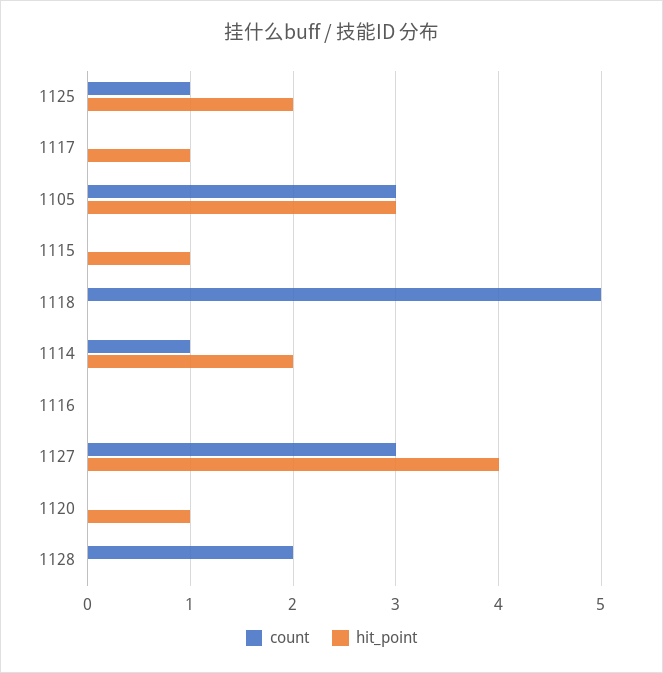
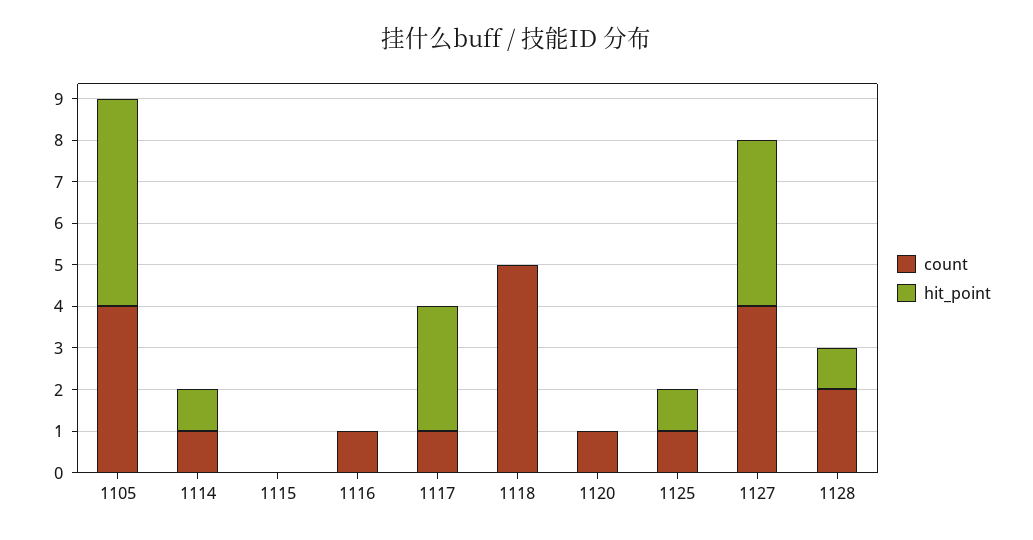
  {
    "count": {
      "1125": 1,
-     "1117": 0,
+     "1117": 1,
-     "1105": 3,
+     "1105": 4,
      "1115": 0,
      "1118": 5,
      "1114": 1,
-     "1116": 0,
+     "1116": 1,
-     "1127": 3,
+     "1127": 4,
-     "1120": 0,
+     "1120": 1,
      "1128": 2
    },
    "hit_point": {
-     "1125": 2,
+     "1125": 1,
-     "1117": 1,
+     "1117": 3,
-     "1105": 3,
+     "1105": 5,
-     "1115": 1,
+     "1115": 0,
      "1118": 0,
-     "1114": 2,
+     "1114": 1,
      "1116": 0,
      "1127": 4,
-     "1120": 1,
+     "1120": 0,
-     "1128": 0
+     "1128": 1
    }
  }

